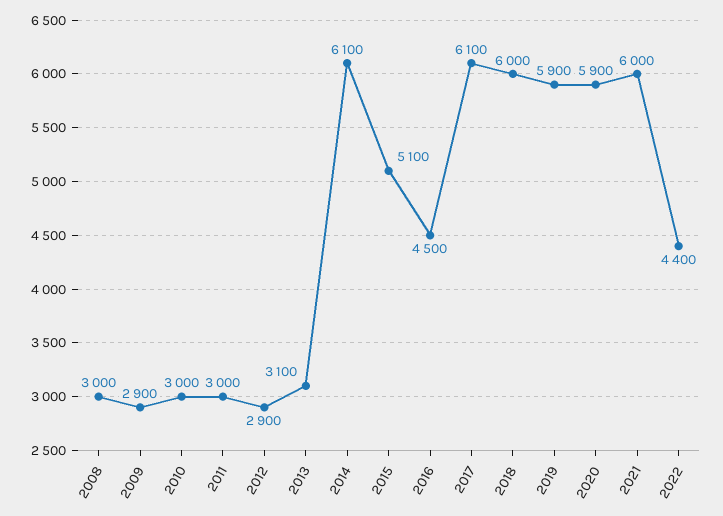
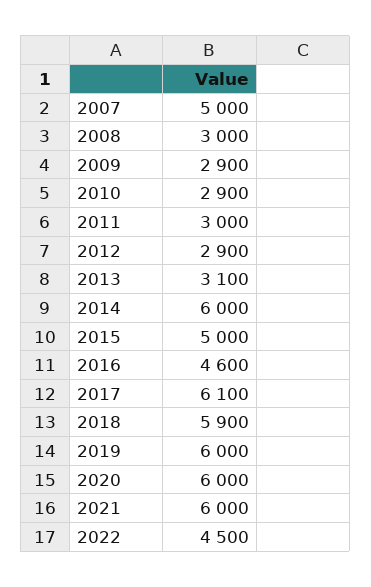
  {
    "2008": 3000,
    "2009": 2900,
-   "2010": 3000,
+   "2010": 2900,
    "2011": 3000,
    "2012": 2900,
    "2013": 3100,
-   "2014": 6100,
+   "2014": 6000,
-   "2015": 5100,
+   "2015": 5000,
-   "2016": 4500,
+   "2016": 4600,
    "2017": 6100,
-   "2018": 6000,
+   "2018": 5900,
-   "2019": 5900,
+   "2019": 6000,
-   "2020": 5900,
+   "2020": 6000,
    "2021": 6000,
-   "2022": 4400
+   "2022": 4500,
+   "2007": 5000
  }

